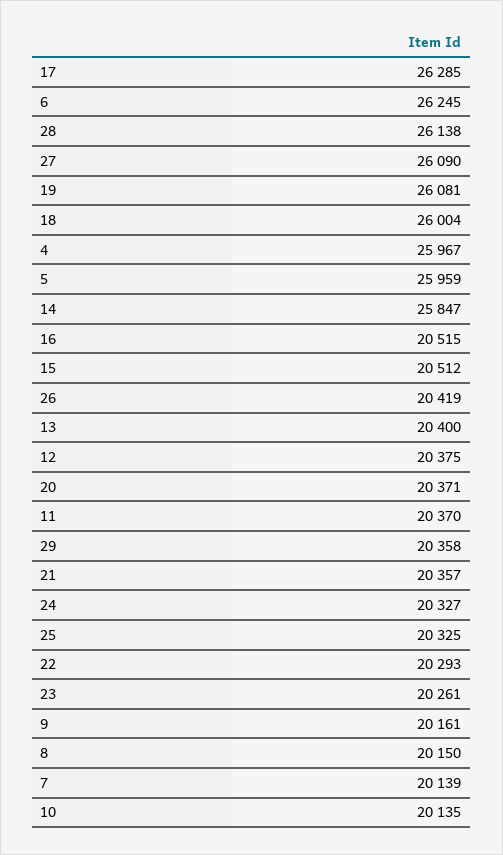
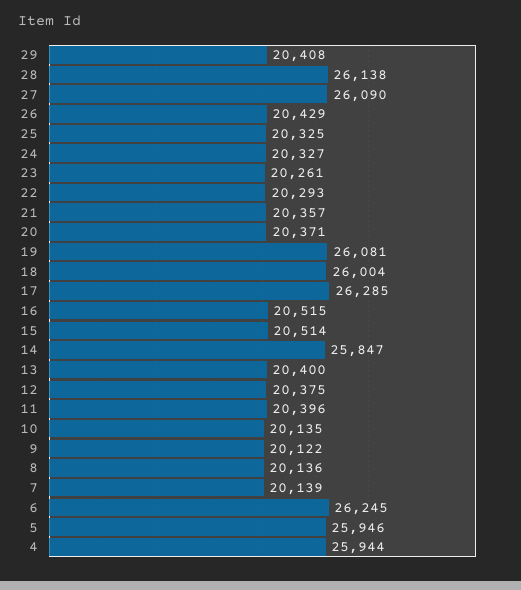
  {
    "17": 26285,
    "6": 26245,
    "28": 26138,
    "27": 26090,
    "19": 26081,
    "18": 26004,
-   "4": 25967,
+   "4": 25944,
-   "5": 25959,
+   "5": 25946,
    "14": 25847,
    "16": 20515,
-   "15": 20512,
+   "15": 20514,
-   "26": 20419,
+   "26": 20429,
    "13": 20400,
    "12": 20375,
    "20": 20371,
-   "11": 20370,
+   "11": 20396,
-   "29": 20358,
+   "29": 20408,
    "21": 20357,
    "24": 20327,
    "25": 20325,
    "22": 20293,
    "23": 20261,
-   "9": 20161,
+   "9": 20122,
-   "8": 20150,
+   "8": 20136,
    "7": 20139,
    "10": 20135
  }

